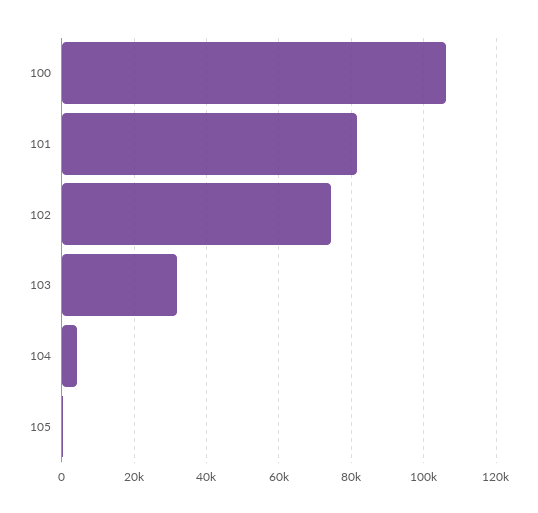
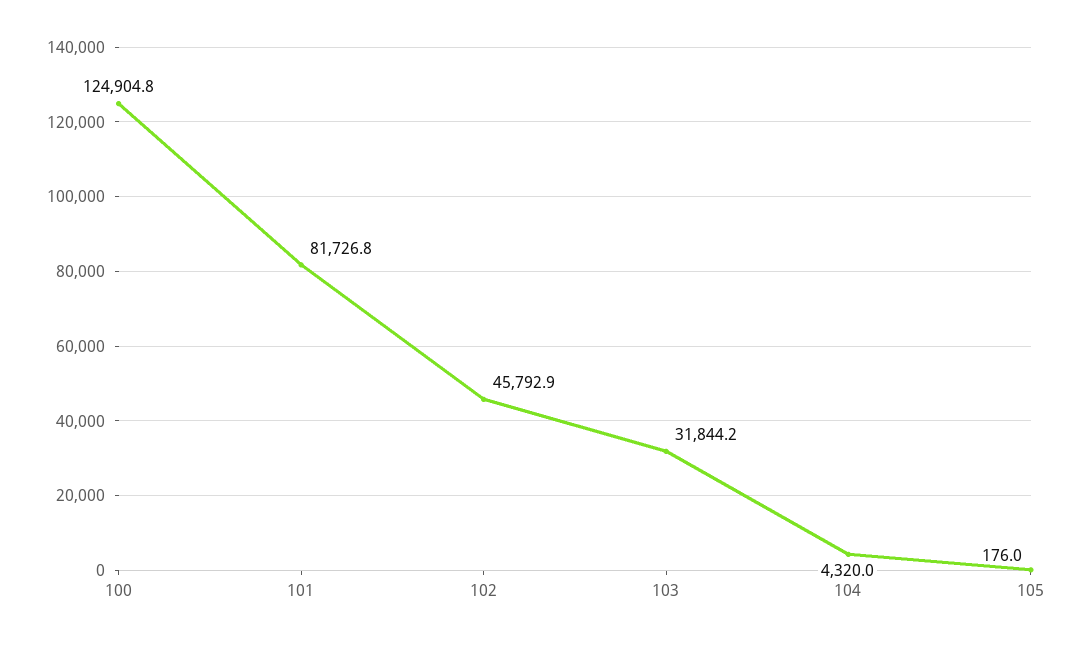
  {
-   "100": 106000,
+   "100": 124904.8,
    "101": 81726.8,
-   "102": 74000,
+   "102": 45792.9,
    "103": 31844.2,
    "104": 4320,
    "105": 176
  }

